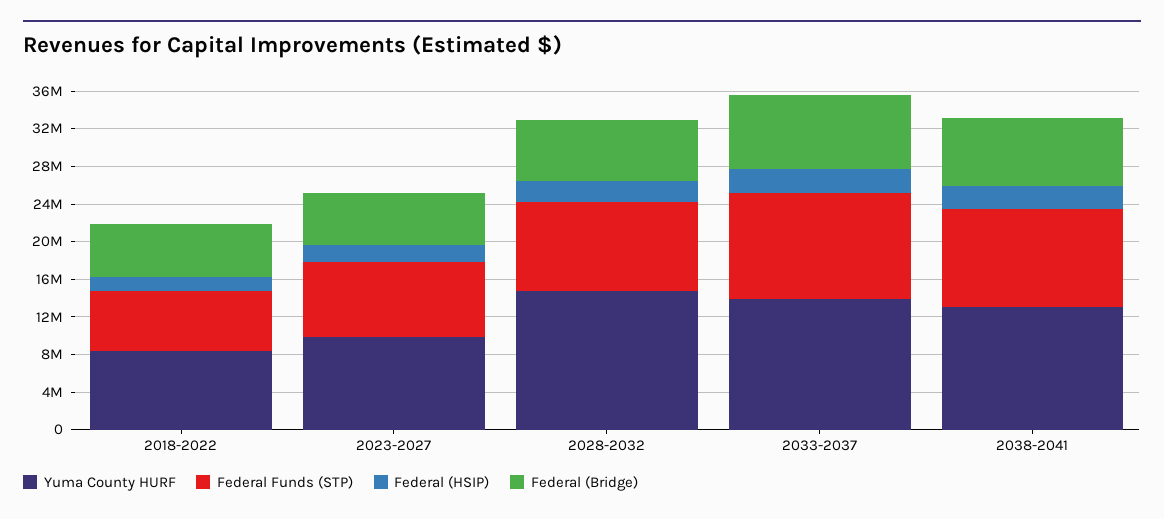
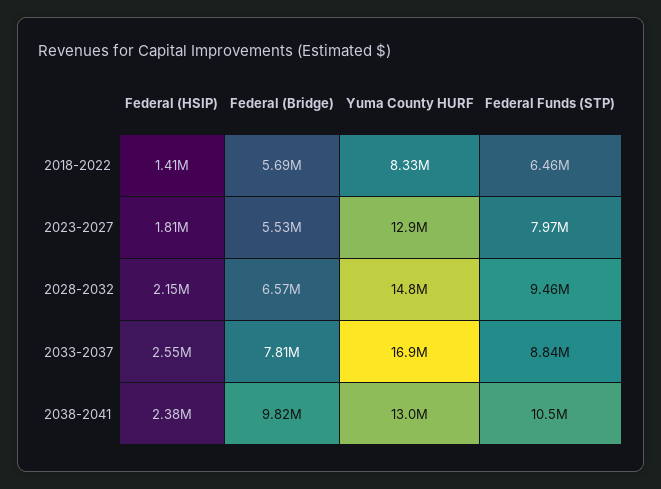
  {
    "Yuma County HURF": {
      "2018-2022": 8330000,
-     "2023-2027": 10000000,
+     "2023-2027": 12900000,
      "2028-2032": 14800000,
-     "2033-2037": 14000000,
+     "2033-2037": 16900000,
      "2038-2041": 13000000
    },
    "Federal Funds (STP)": {
      "2018-2022": 6460000,
      "2023-2027": 7970000,
      "2028-2032": 9460000,
-     "2033-2037": 11000000,
+     "2033-2037": 8840000,
      "2038-2041": 10500000
    },
    "Federal (HSIP)": {
      "2018-2022": 1410000,
      "2023-2027": 1810000,
      "2028-2032": 2150000,
      "2033-2037": 2550000,
      "2038-2041": 2380000
    },
    "Federal (Bridge)": {
      "2018-2022": 5690000,
      "2023-2027": 5530000,
      "2028-2032": 6570000,
      "2033-2037": 7810000,
-     "2038-2041": 7000000
+     "2038-2041": 9820000
    }
  }

